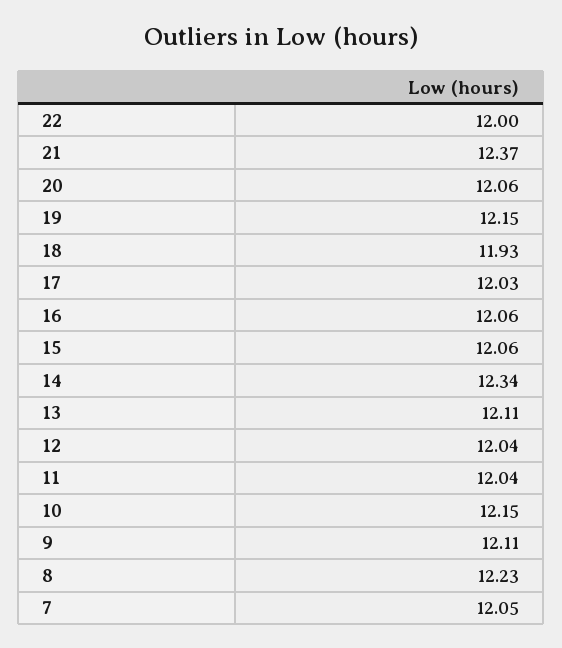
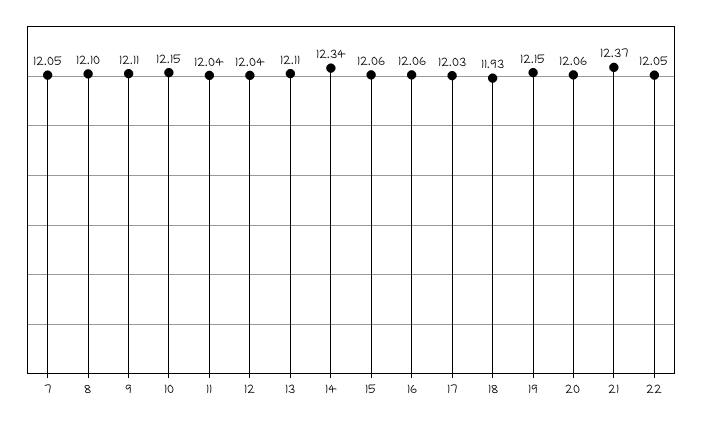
  {
-   "22": 12,
+   "22": 12.05,
    "21": 12.37,
    "20": 12.06,
    "19": 12.15,
    "18": 11.93,
    "17": 12.03,
    "16": 12.06,
    "15": 12.06,
    "14": 12.34,
    "13": 12.11,
    "12": 12.04,
    "11": 12.04,
    "10": 12.15,
    "9": 12.11,
-   "8": 12.23,
+   "8": 12.1,
    "7": 12.05
  }

